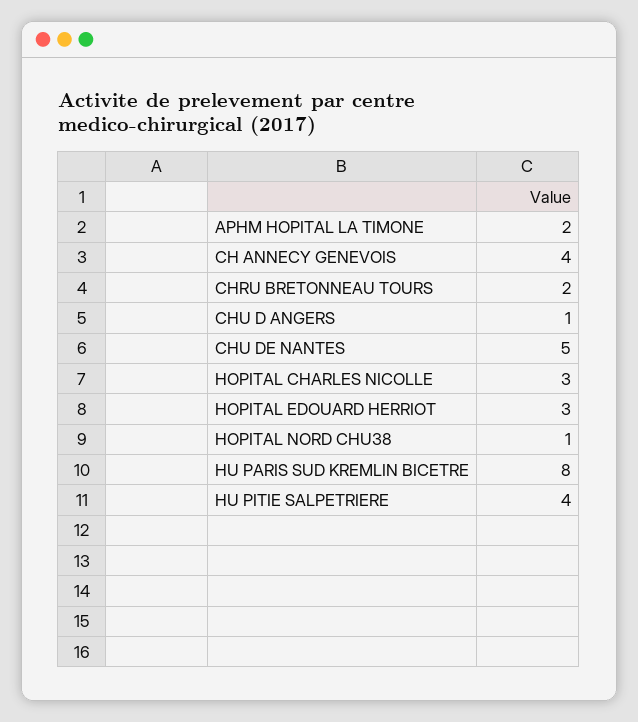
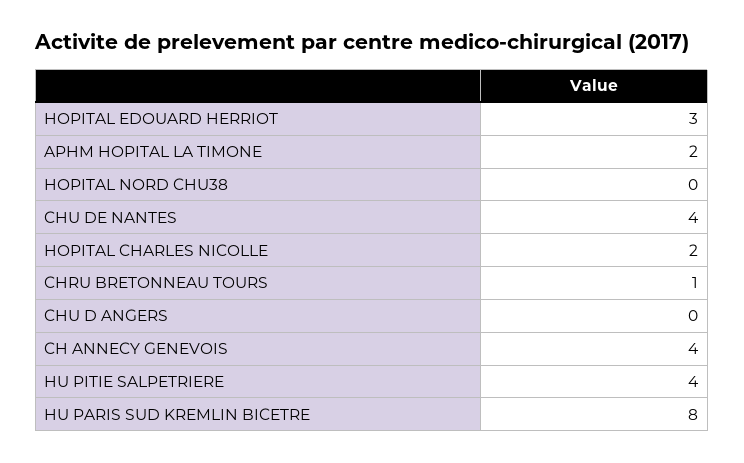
  {
    "APHM HOPITAL LA TIMONE": 2,
    "CH ANNECY GENEVOIS": 4,
-   "CHRU BRETONNEAU TOURS": 2,
+   "CHRU BRETONNEAU TOURS": 1,
-   "CHU D ANGERS": 1,
+   "CHU D ANGERS": 0,
-   "CHU DE NANTES": 5,
+   "CHU DE NANTES": 4,
-   "HOPITAL CHARLES NICOLLE": 3,
+   "HOPITAL CHARLES NICOLLE": 2,
    "HOPITAL EDOUARD HERRIOT": 3,
-   "HOPITAL NORD CHU38": 1,
+   "HOPITAL NORD CHU38": 0,
    "HU PARIS SUD KREMLIN BICETRE": 8,
    "HU PITIE SALPETRIERE": 4
  }

